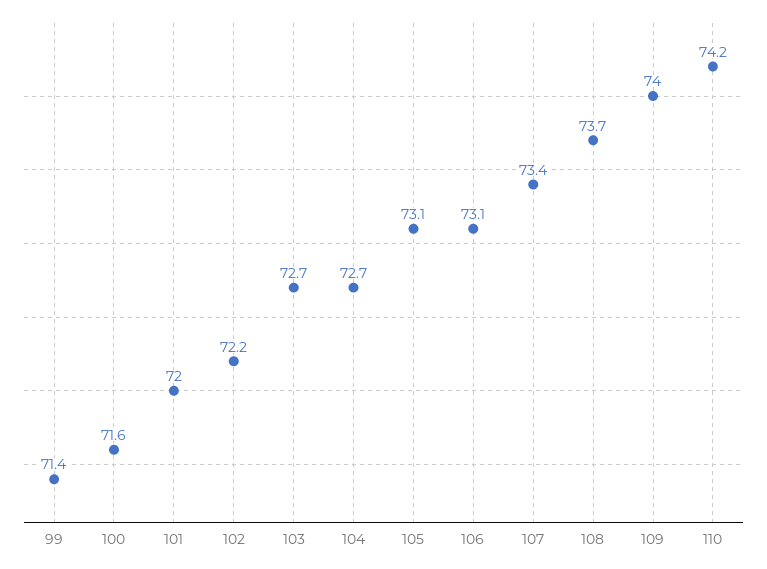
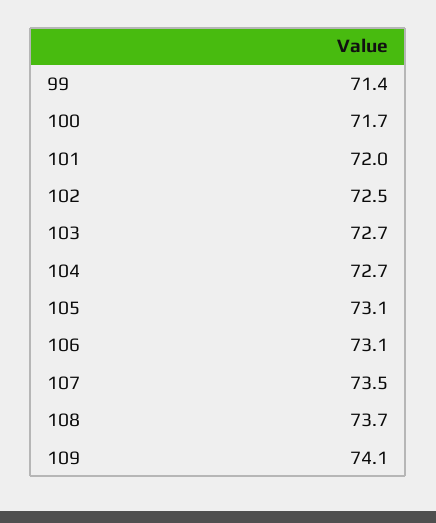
  {
    "99": 71.4,
-   "100": 71.6,
+   "100": 71.7,
    "101": 72,
-   "102": 72.2,
+   "102": 72.5,
    "103": 72.7,
    "104": 72.7,
    "105": 73.1,
    "106": 73.1,
-   "107": 73.4,
+   "107": 73.5,
    "108": 73.7,
-   "109": 74,
+   "109": 74.1
-   "110": 74.2
  }

